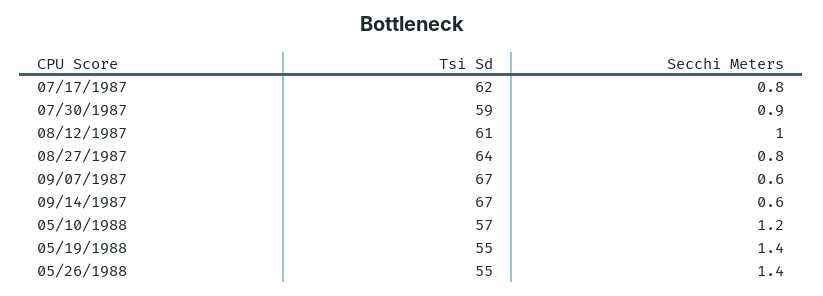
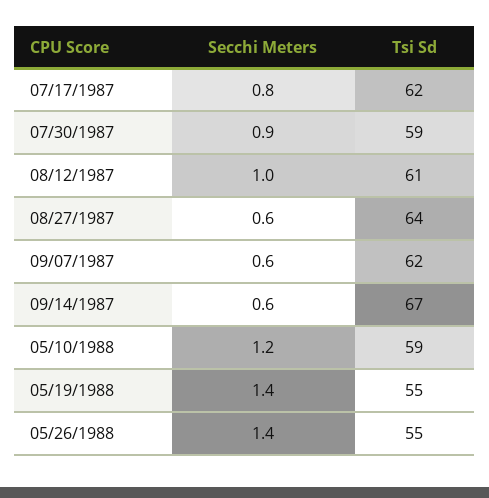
  {
    "Tsi Sd": {
      "07/17/1987": 62,
      "07/30/1987": 59,
      "08/12/1987": 61,
      "08/27/1987": 64,
-     "09/07/1987": 67,
+     "09/07/1987": 62,
      "09/14/1987": 67,
-     "05/10/1988": 57,
+     "05/10/1988": 59,
      "05/19/1988": 55,
      "05/26/1988": 55
    },
    "Secchi Meters": {
      "07/17/1987": 0.8,
      "07/30/1987": 0.9,
      "08/12/1987": 1,
-     "08/27/1987": 0.8,
+     "08/27/1987": 0.6,
      "09/07/1987": 0.6,
      "09/14/1987": 0.6,
      "05/10/1988": 1.2,
      "05/19/1988": 1.4,
      "05/26/1988": 1.4
    }
  }

